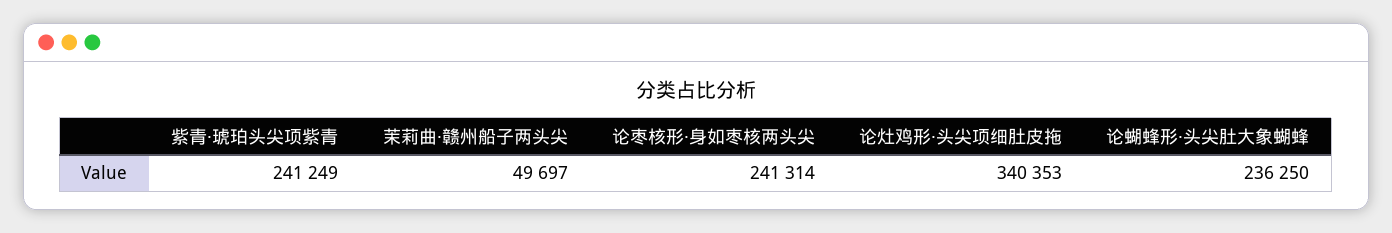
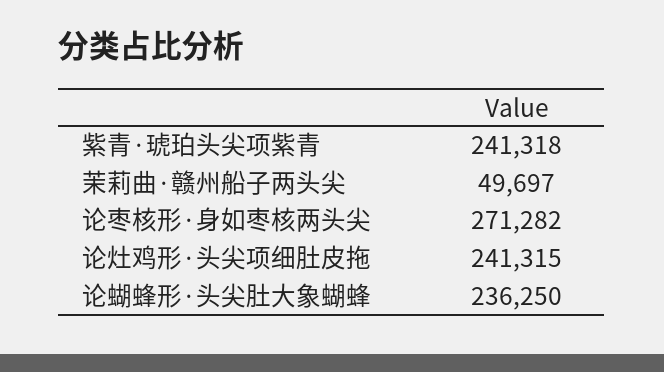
  {
-   "紫青·琥珀头尖项紫青": 241249,
+   "紫青·琥珀头尖项紫青": 241318,
    "茉莉曲·赣州船子两头尖": 49697,
-   "论枣核形·身如枣核两头尖": 241314,
+   "论枣核形·身如枣核两头尖": 271282,
-   "论灶鸡形·头尖项细肚皮拖": 340353,
+   "论灶鸡形·头尖项细肚皮拖": 241315,
    "论蝴蜂形·头尖肚大象蝴蜂": 236250
  }

